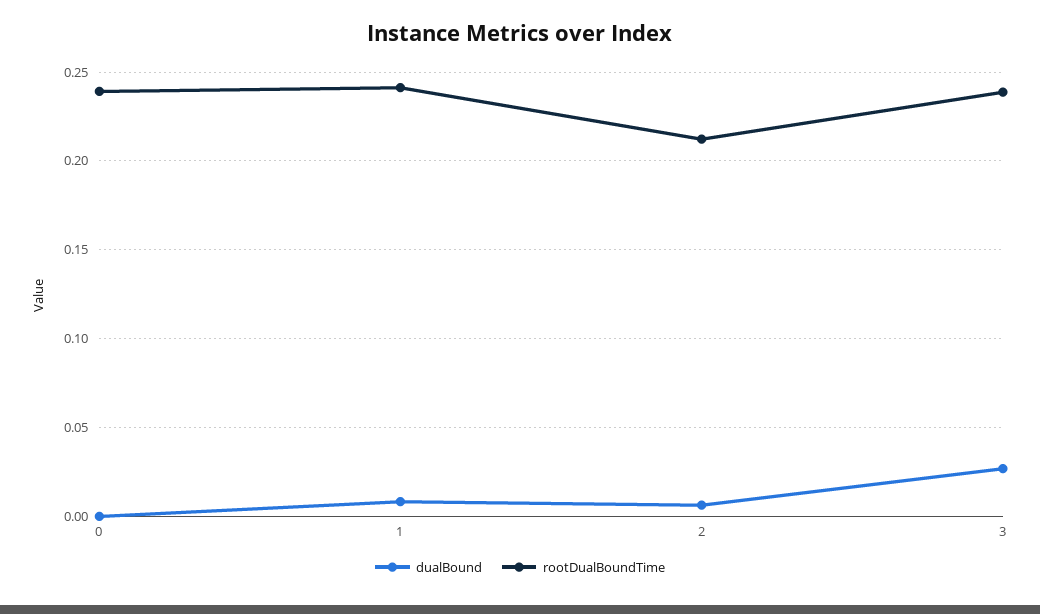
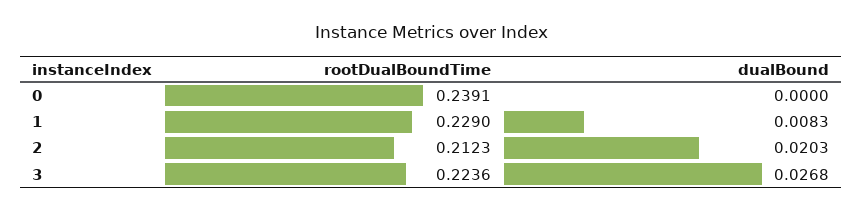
  {
    "dualBound": {
      "0": 0,
      "1": 0.0083,
-     "2": 0.005,
+     "2": 0.0203,
      "3": 0.0268
    },
    "rootDualBoundTime": {
      "0": 0.2391,
-     "1": 0.24,
+     "1": 0.229,
      "2": 0.2123,
-     "3": 0.24
+     "3": 0.2236
    }
  }

